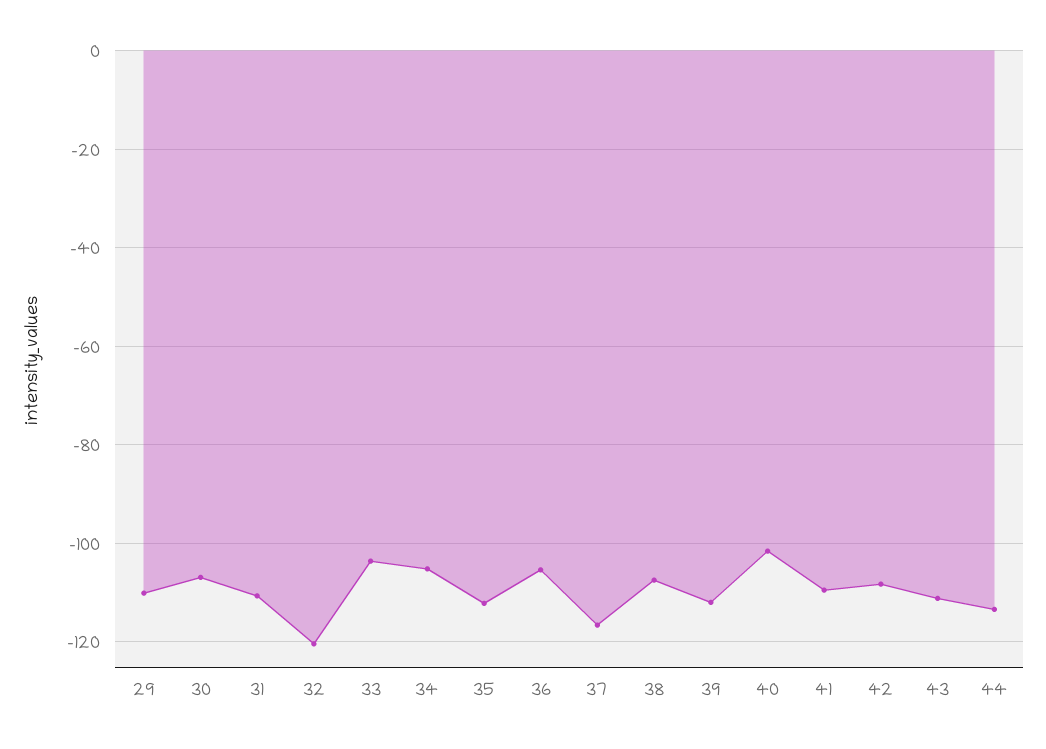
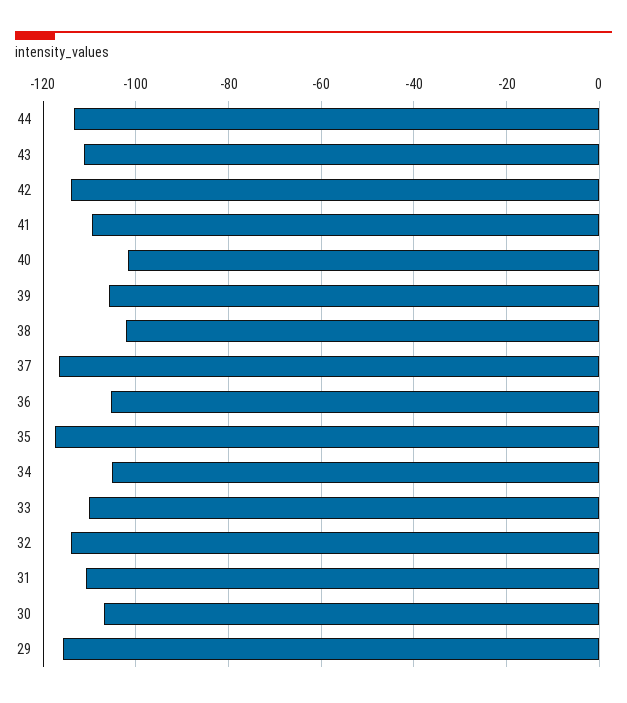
  {
-   "29": -110,
+   "29": -116,
    "30": -106,
    "31": -110,
-   "32": -120,
+   "32": -114,
-   "33": -104,
+   "33": -110,
    "34": -106,
-   "35": -112,
+   "35": -118,
    "36": -106,
    "37": -116,
-   "38": -108,
+   "38": -102,
-   "39": -112,
+   "39": -106,
    "40": -102,
    "41": -110,
-   "42": -108,
+   "42": -114,
    "43": -112,
    "44": -114
  }

